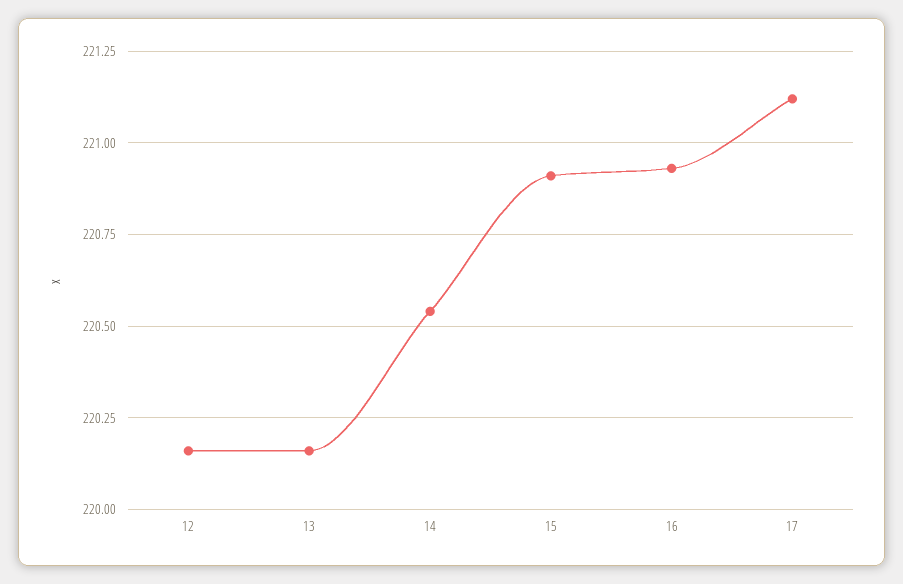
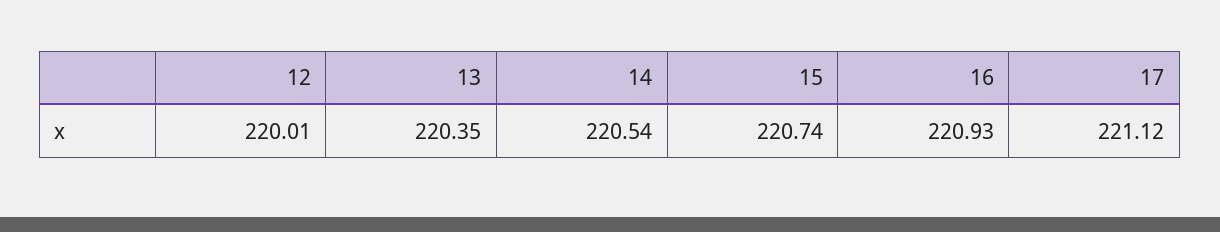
  {
-   "12": 220.15,
+   "12": 220.01,
-   "13": 220.15,
+   "13": 220.35,
    "14": 220.54,
-   "15": 220.9,
+   "15": 220.74,
    "16": 220.93,
    "17": 221.12
  }

